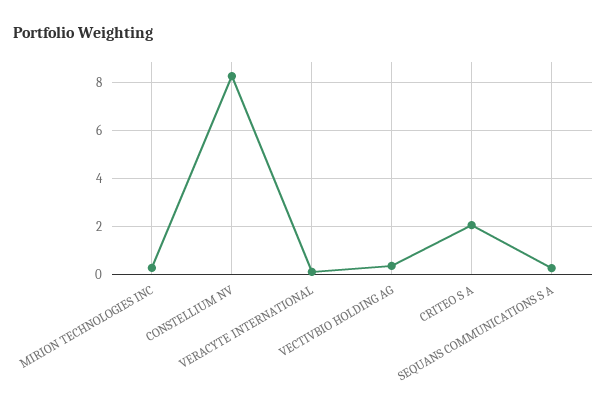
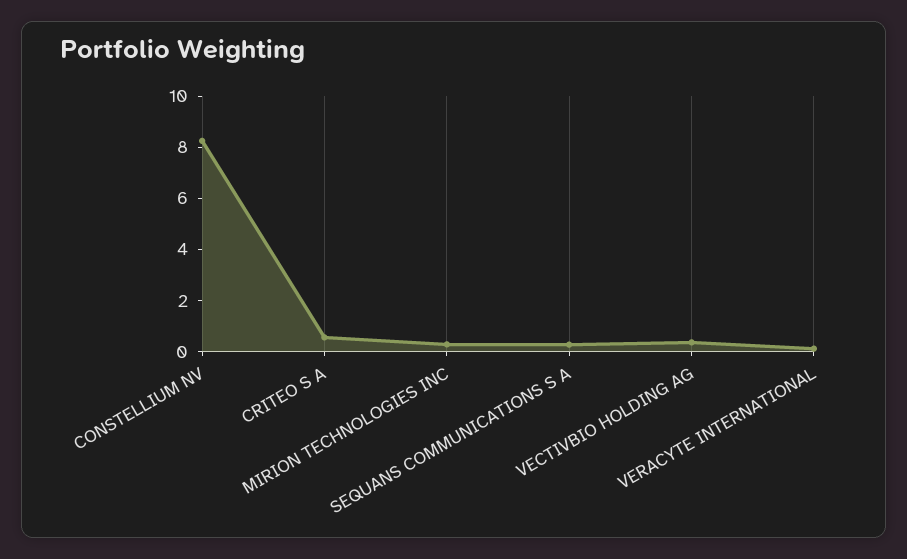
  {
    "MIRION TECHNOLOGIES INC": 0.25,
    "CONSTELLIUM NV": 8.25,
    "VERACYTE INTERNATIONAL": 0,
    "VECTIVBIO HOLDING AG": 0.25,
-   "CRITEO S A": 2,
+   "CRITEO S A": 0.5,
    "SEQUANS COMMUNICATIONS S A": 0.25
  }

